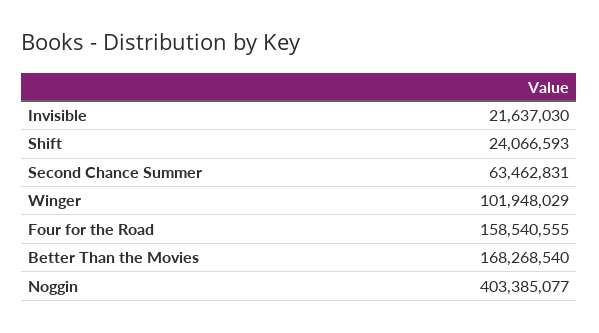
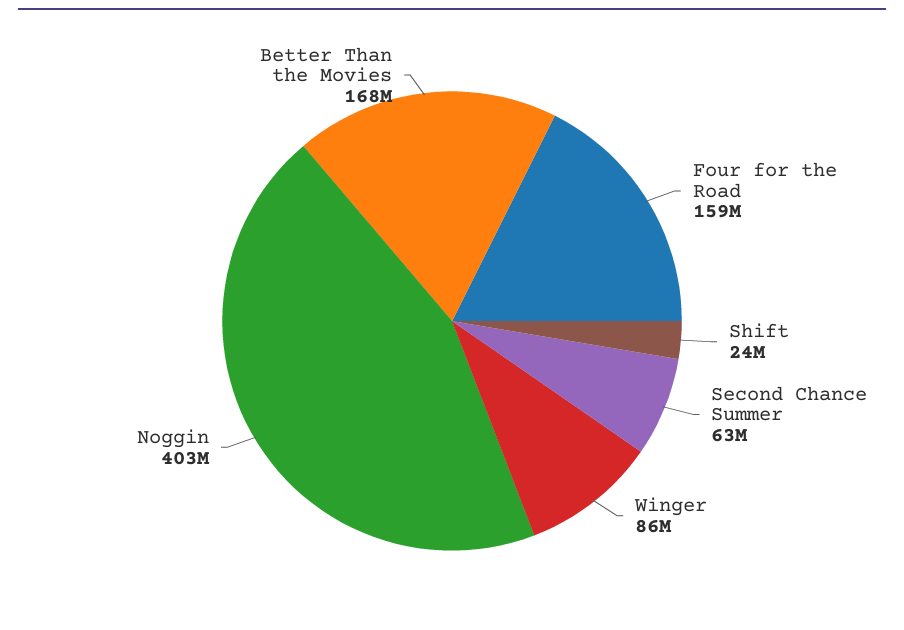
  {
-   "Invisible": 21637030,
    "Shift": 24066593,
    "Second Chance Summer": 63462831,
-   "Winger": 101948029,
+   "Winger": 86000000,
    "Four for the Road": 158540555,
    "Better Than the Movies": 168268540,
    "Noggin": 403385077
  }

